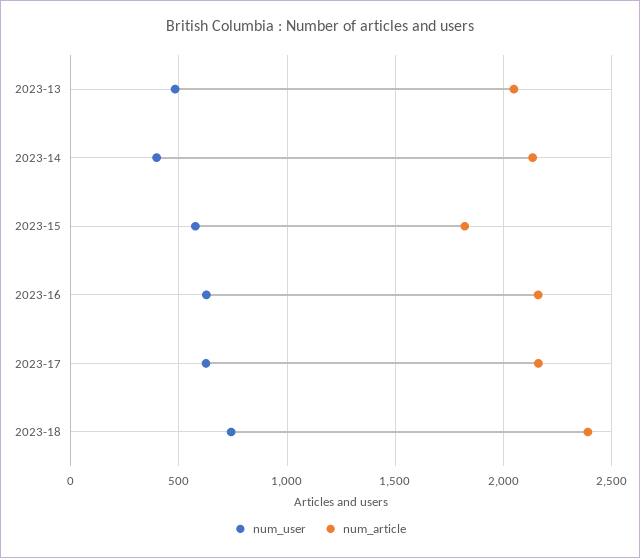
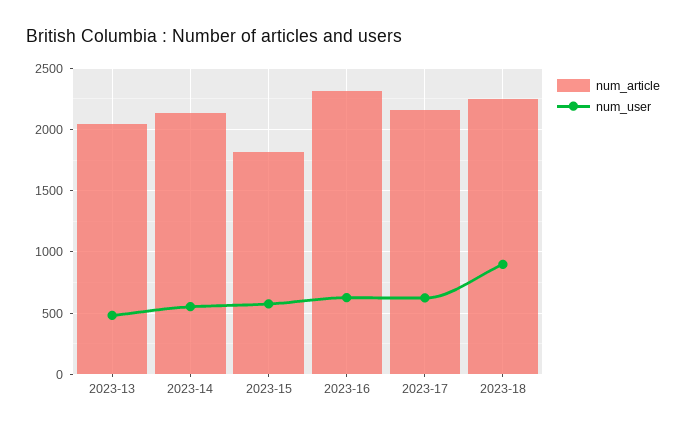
  {
    "num_user": {
      "2023-13": 500,
-     "2023-14": 400,
+     "2023-14": 550,
      "2023-15": 600,
      "2023-16": 650,
      "2023-17": 650,
-     "2023-18": 750
+     "2023-18": 900
    },
    "num_article": {
      "2023-13": 2050,
      "2023-14": 2150,
      "2023-15": 1800,
-     "2023-16": 2150,
+     "2023-16": 2300,
      "2023-17": 2150,
-     "2023-18": 2400
+     "2023-18": 2250
    }
  }

